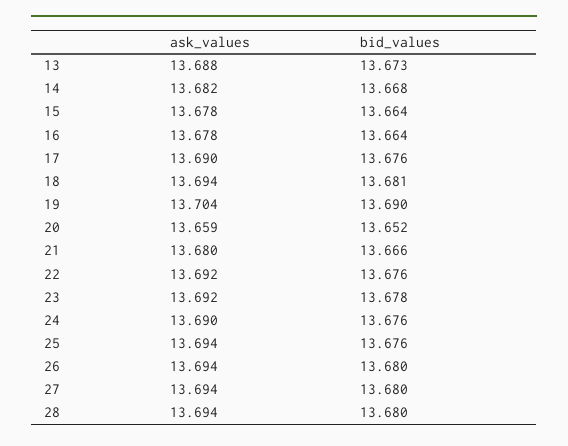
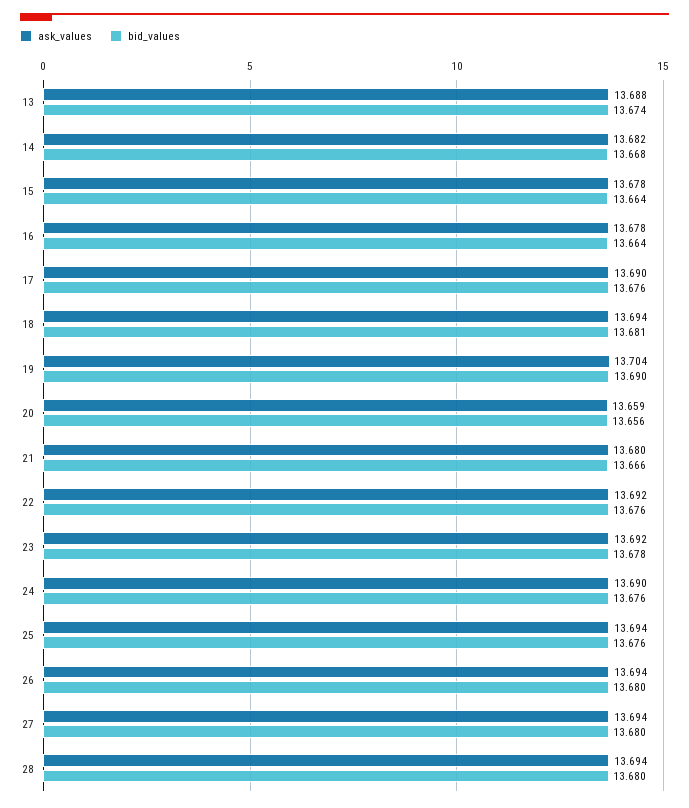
  {
    "ask_values": {
      "13": 13.688,
      "14": 13.682,
      "15": 13.678,
      "16": 13.678,
      "17": 13.69,
      "18": 13.694,
      "19": 13.704,
      "20": 13.659,
      "21": 13.68,
      "22": 13.692,
      "23": 13.692,
      "24": 13.69,
      "25": 13.694,
      "26": 13.694,
      "27": 13.694,
      "28": 13.694
    },
    "bid_values": {
-     "13": 13.673,
+     "13": 13.674,
      "14": 13.668,
      "15": 13.664,
      "16": 13.664,
      "17": 13.676,
      "18": 13.681,
      "19": 13.69,
-     "20": 13.652,
+     "20": 13.656,
      "21": 13.666,
      "22": 13.676,
      "23": 13.678,
      "24": 13.676,
      "25": 13.676,
      "26": 13.68,
      "27": 13.68,
      "28": 13.68
    }
  }

